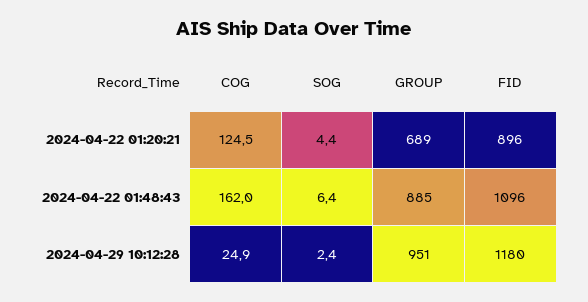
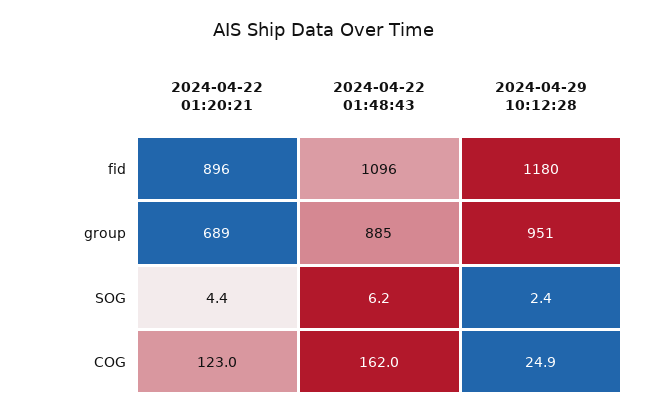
  {
    "COG": {
-     "2024-04-22 01:20:21": 124.5,
+     "2024-04-22 01:20:21": 123,
      "2024-04-22 01:48:43": 162,
      "2024-04-29 10:12:28": 24.9
    },
    "SOG": {
      "2024-04-22 01:20:21": 4.4,
-     "2024-04-22 01:48:43": 6.4,
+     "2024-04-22 01:48:43": 6.2,
      "2024-04-29 10:12:28": 2.4
    },
    "GROUP": {
      "2024-04-22 01:20:21": 689,
      "2024-04-22 01:48:43": 885,
      "2024-04-29 10:12:28": 951
    },
    "FID": {
      "2024-04-22 01:20:21": 896,
      "2024-04-22 01:48:43": 1096,
      "2024-04-29 10:12:28": 1180
    }
  }

